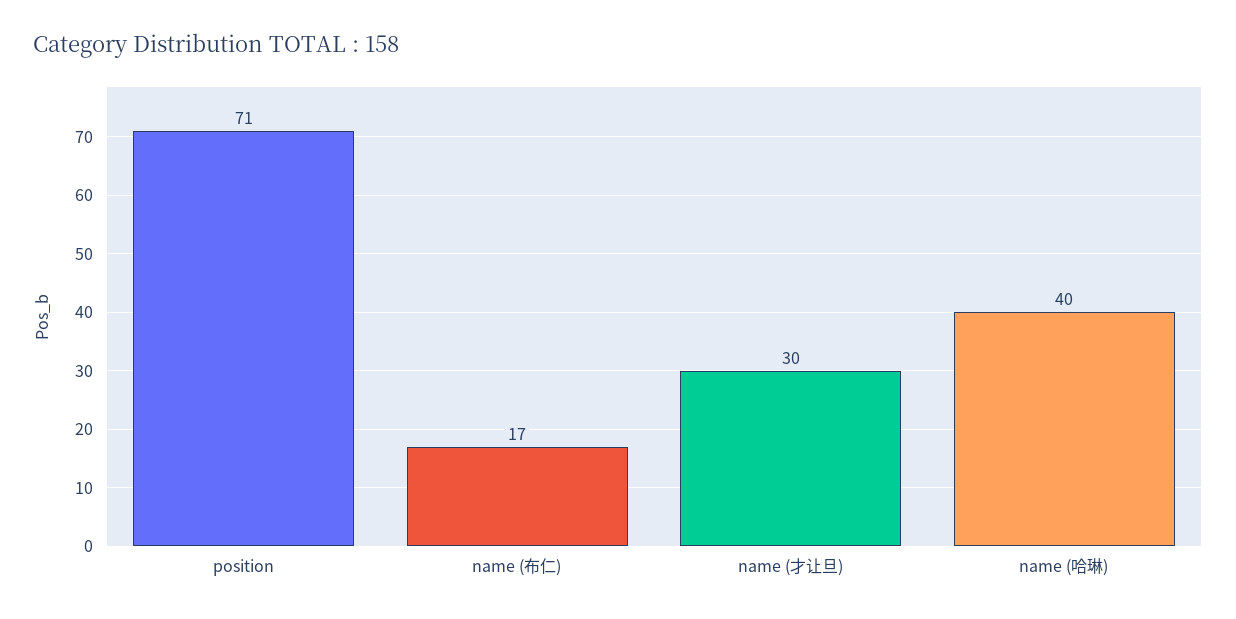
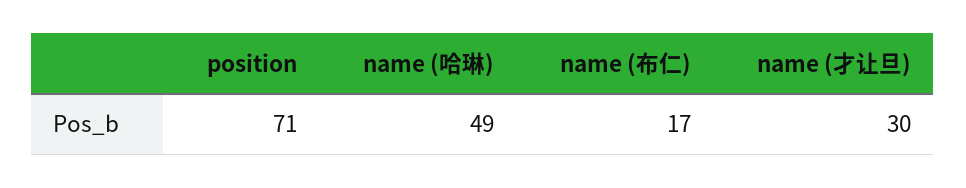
  {
    "position": 71,
    "name (布仁)": 17,
    "name (才让旦)": 30,
-   "name (哈琳)": 40
+   "name (哈琳)": 49
  }

